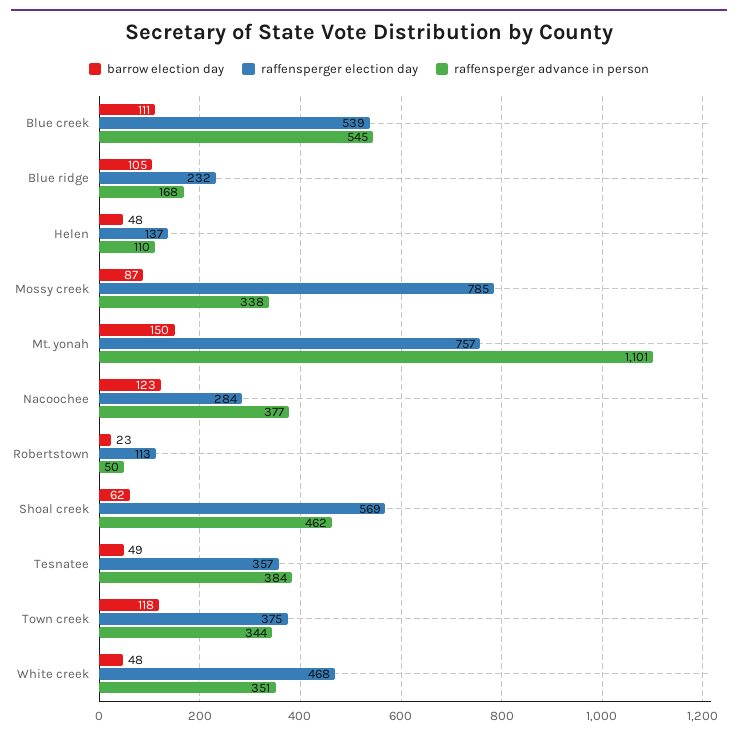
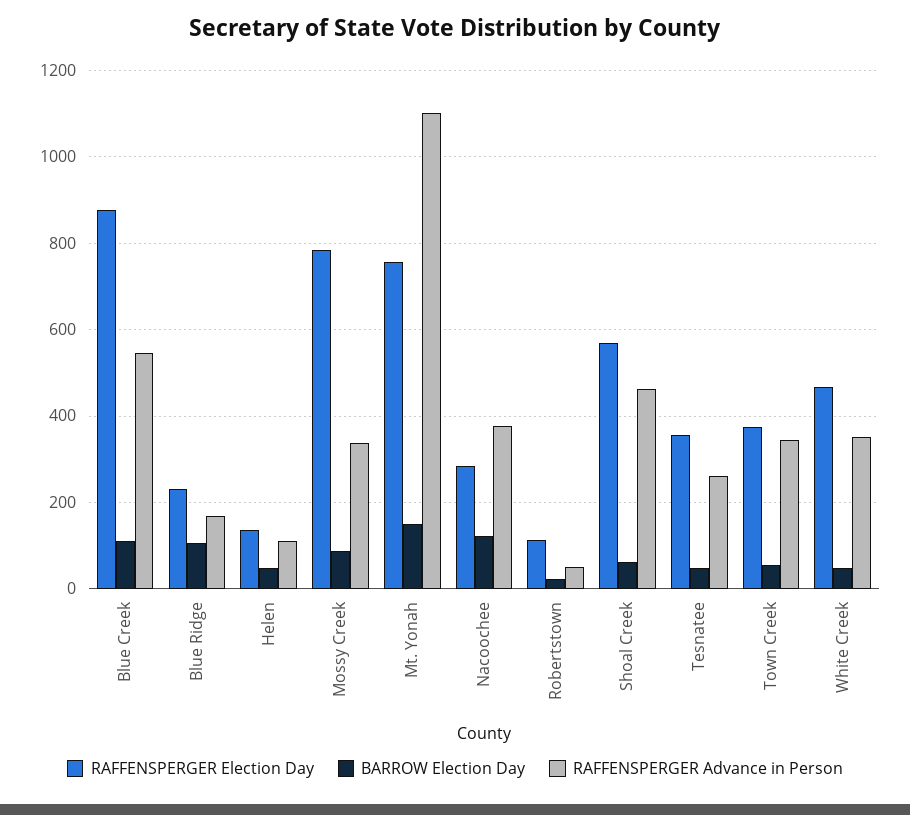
  {
    "barrow election day": {
      "Blue creek": 111,
      "Blue ridge": 105,
      "Helen": 48,
      "Mossy creek": 87,
      "Mt. yonah": 150,
      "Nacoochee": 123,
      "Robertstown": 23,
      "Shoal creek": 62,
      "Tesnatee": 49,
-     "Town creek": 118,
+     "Town creek": 60,
      "White creek": 48
    },
    "raffensperger election day": {
-     "Blue creek": 539,
+     "Blue creek": 880,
      "Blue ridge": 232,
      "Helen": 137,
      "Mossy creek": 785,
      "Mt. yonah": 757,
      "Nacoochee": 284,
      "Robertstown": 113,
      "Shoal creek": 569,
      "Tesnatee": 357,
      "Town creek": 375,
      "White creek": 468
    },
    "raffensperger advance in person": {
      "Blue creek": 545,
      "Blue ridge": 168,
      "Helen": 110,
      "Mossy creek": 338,
      "Mt. yonah": 1101,
      "Nacoochee": 377,
      "Robertstown": 50,
      "Shoal creek": 462,
-     "Tesnatee": 384,
+     "Tesnatee": 260,
      "Town creek": 344,
      "White creek": 351
    }
  }

